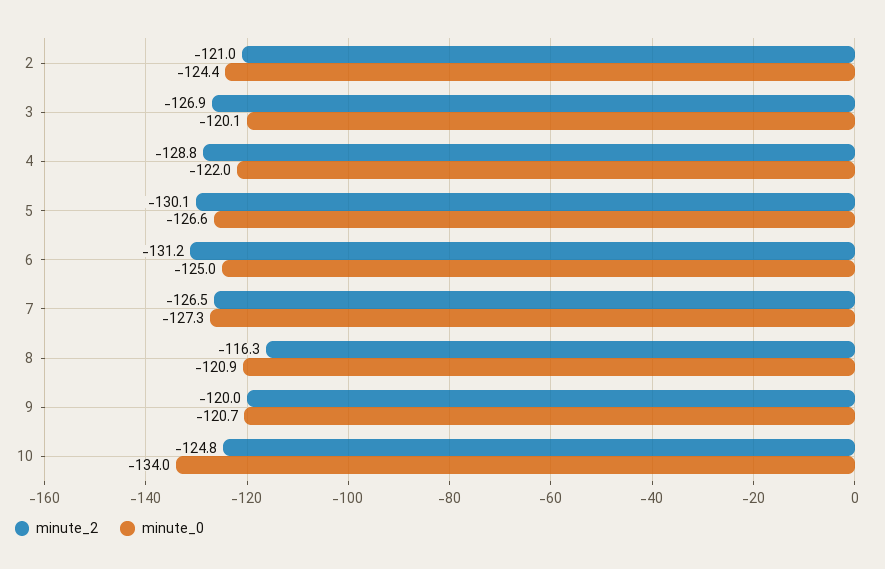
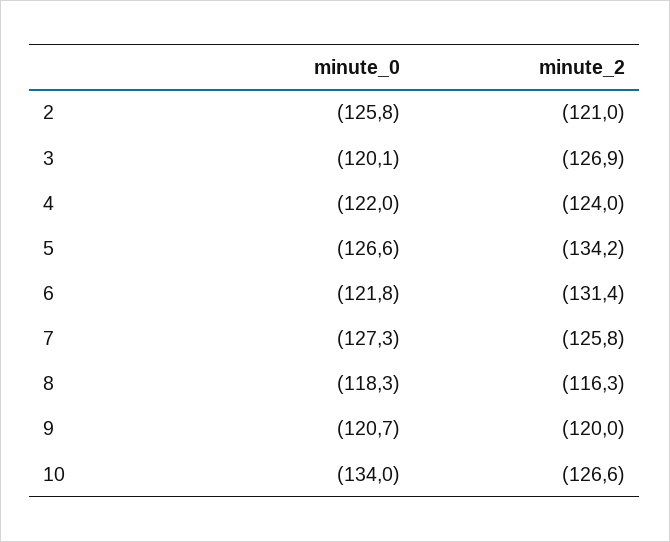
  {
    "minute_2": {
      "2": -121,
      "3": -126.9,
-     "4": -128.8,
+     "4": -124,
-     "5": -130.1,
+     "5": -134.2,
-     "6": -131.2,
+     "6": -131.4,
-     "7": -126.5,
+     "7": -125.8,
      "8": -116.3,
      "9": -120,
-     "10": -124.8
+     "10": -126.6
    },
    "minute_0": {
-     "2": -124.4,
+     "2": -125.8,
      "3": -120.1,
      "4": -122,
      "5": -126.6,
-     "6": -125,
+     "6": -121.8,
      "7": -127.3,
-     "8": -120.9,
+     "8": -118.3,
      "9": -120.7,
      "10": -134
    }
  }

